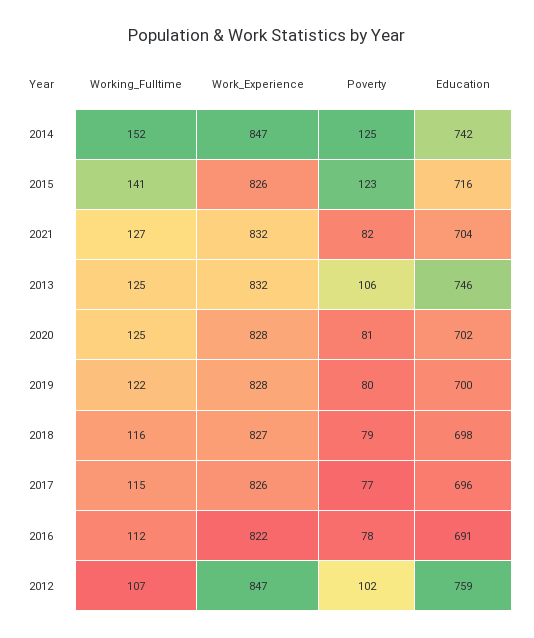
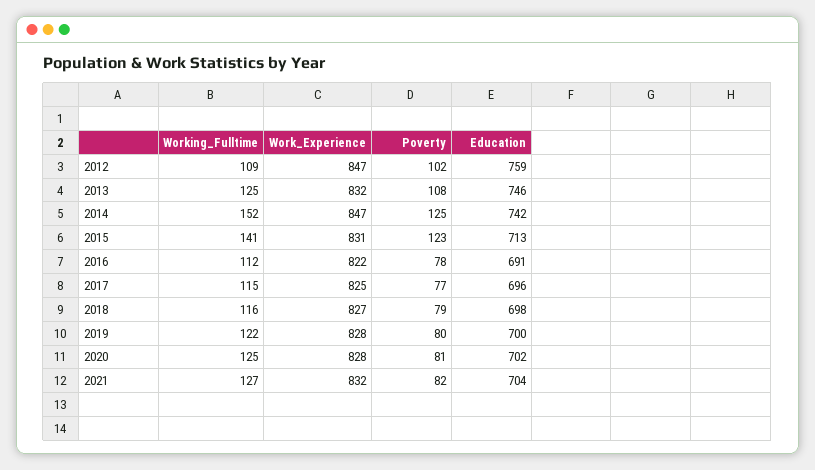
  {
    "Working_Fulltime": {
      "2014": 152,
      "2015": 141,
      "2021": 127,
      "2013": 125,
      "2020": 125,
      "2019": 122,
      "2018": 116,
      "2017": 115,
      "2016": 112,
-     "2012": 107
+     "2012": 109
    },
    "Work_Experience": {
      "2014": 847,
-     "2015": 826,
+     "2015": 831,
      "2021": 832,
      "2013": 832,
      "2020": 828,
      "2019": 828,
      "2018": 827,
-     "2017": 826,
+     "2017": 825,
      "2016": 822,
      "2012": 847
    },
    "Poverty": {
      "2014": 125,
      "2015": 123,
      "2021": 82,
-     "2013": 106,
+     "2013": 108,
      "2020": 81,
      "2019": 80,
      "2018": 79,
      "2017": 77,
      "2016": 78,
      "2012": 102
    },
    "Education": {
      "2014": 742,
-     "2015": 716,
+     "2015": 713,
      "2021": 704,
      "2013": 746,
      "2020": 702,
      "2019": 700,
      "2018": 698,
      "2017": 696,
      "2016": 691,
      "2012": 759
    }
  }

